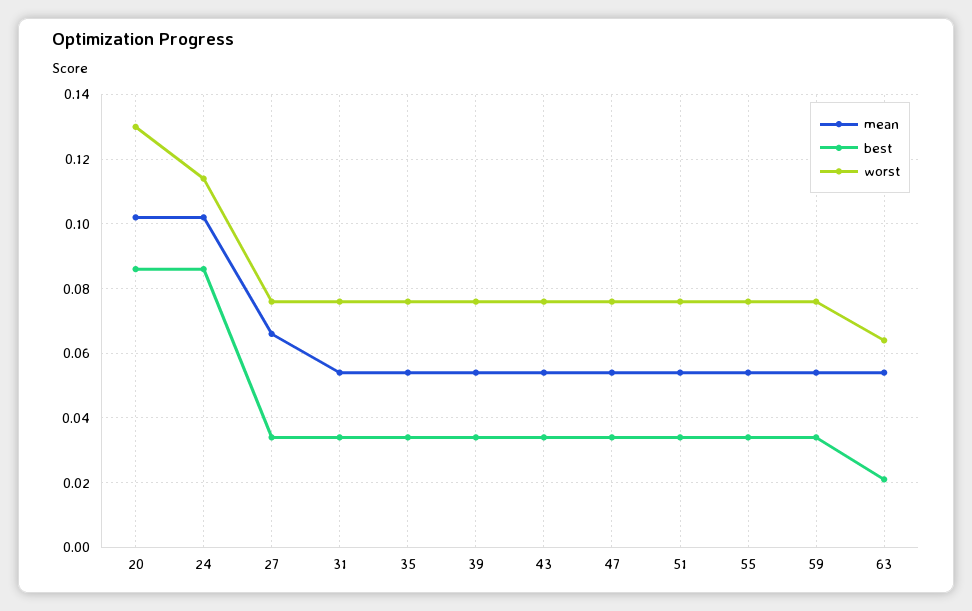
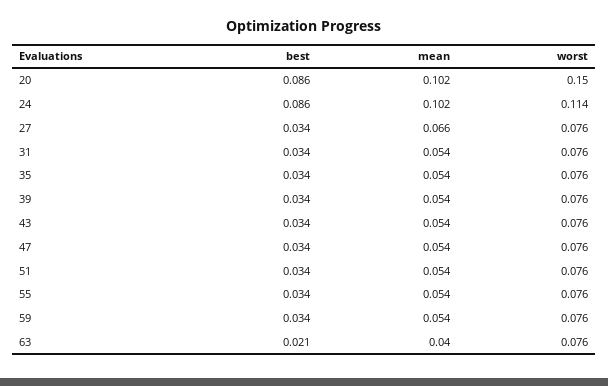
  {
    "mean": {
      "20": 0.102,
      "24": 0.102,
      "27": 0.066,
      "31": 0.054,
      "35": 0.054,
      "39": 0.054,
      "43": 0.054,
      "47": 0.054,
      "51": 0.054,
      "55": 0.054,
      "59": 0.054,
-     "63": 0.055
+     "63": 0.04
    },
    "best": {
      "20": 0.086,
      "24": 0.086,
      "27": 0.034,
      "31": 0.034,
      "35": 0.034,
      "39": 0.034,
      "43": 0.034,
      "47": 0.034,
      "51": 0.034,
      "55": 0.034,
      "59": 0.034,
      "63": 0.021
    },
    "worst": {
-     "20": 0.13,
+     "20": 0.15,
      "24": 0.114,
      "27": 0.076,
      "31": 0.076,
      "35": 0.076,
      "39": 0.076,
      "43": 0.076,
      "47": 0.076,
      "51": 0.076,
      "55": 0.076,
      "59": 0.076,
-     "63": 0.065
+     "63": 0.076
    }
  }

